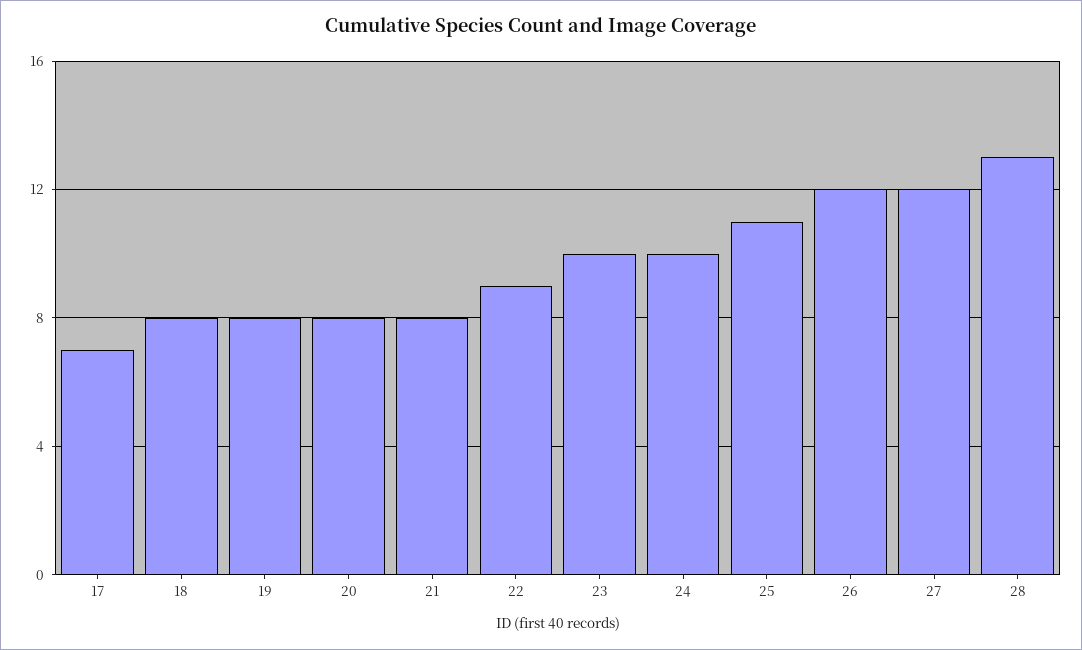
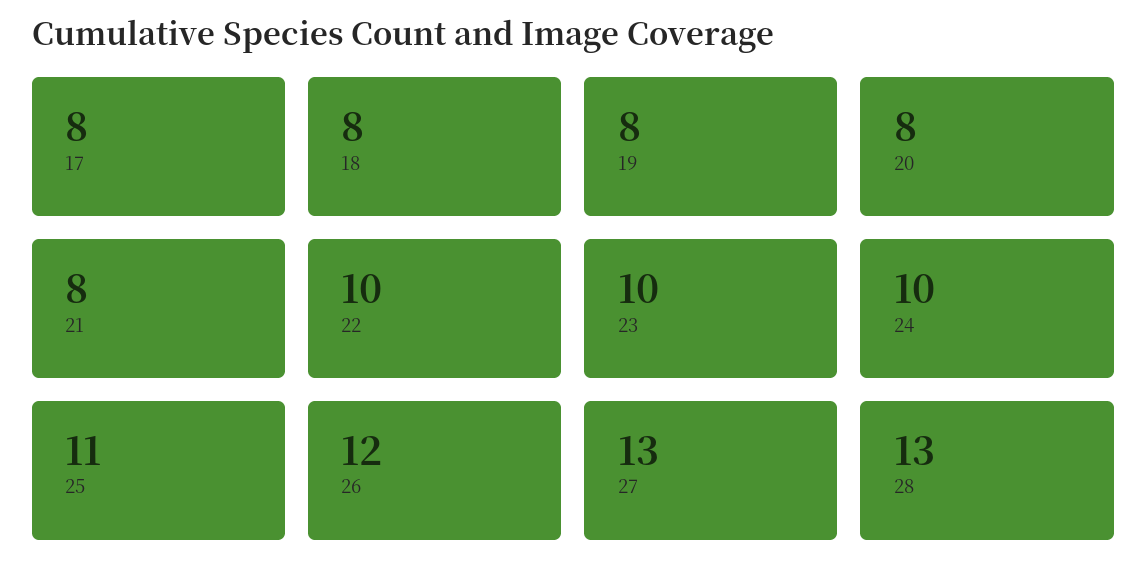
  {
-   "17": 7,
+   "17": 8,
    "18": 8,
    "19": 8,
    "20": 8,
    "21": 8,
-   "22": 9,
+   "22": 10,
    "23": 10,
    "24": 10,
    "25": 11,
    "26": 12,
-   "27": 12,
+   "27": 13,
    "28": 13
  }

